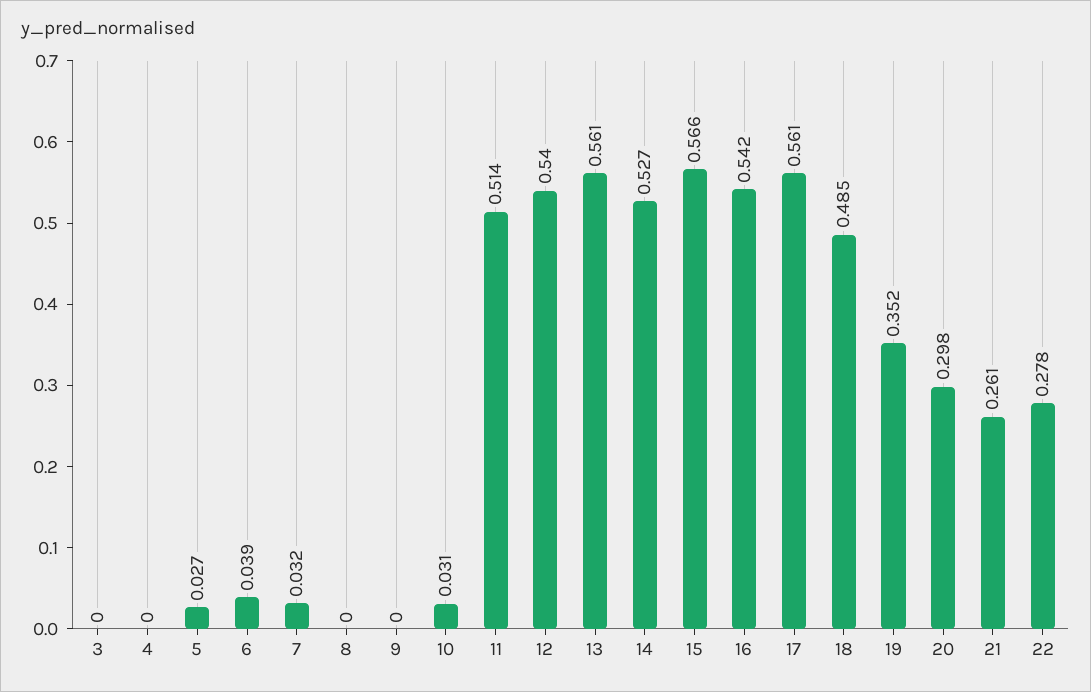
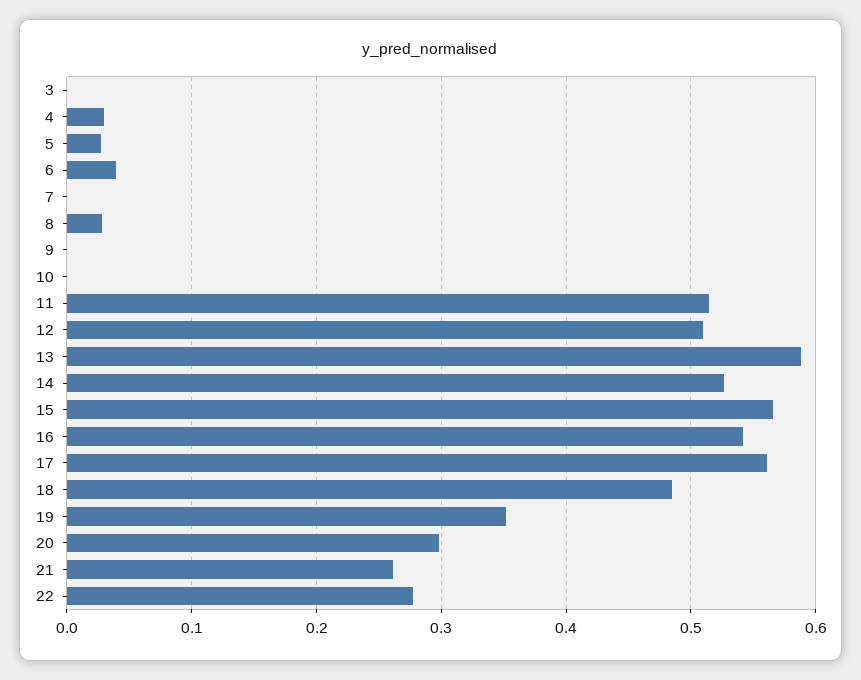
  {
    "3": 0,
-   "4": 0,
+   "4": 0.03,
    "5": 0.027,
    "6": 0.039,
-   "7": 0.032,
+   "7": 0,
-   "8": 0,
+   "8": 0.03,
    "9": 0,
-   "10": 0.031,
+   "10": 0,
    "11": 0.514,
-   "12": 0.54,
+   "12": 0.51,
-   "13": 0.561,
+   "13": 0.59,
    "14": 0.527,
    "15": 0.566,
    "16": 0.542,
    "17": 0.561,
    "18": 0.485,
    "19": 0.352,
    "20": 0.298,
    "21": 0.261,
    "22": 0.278
  }

